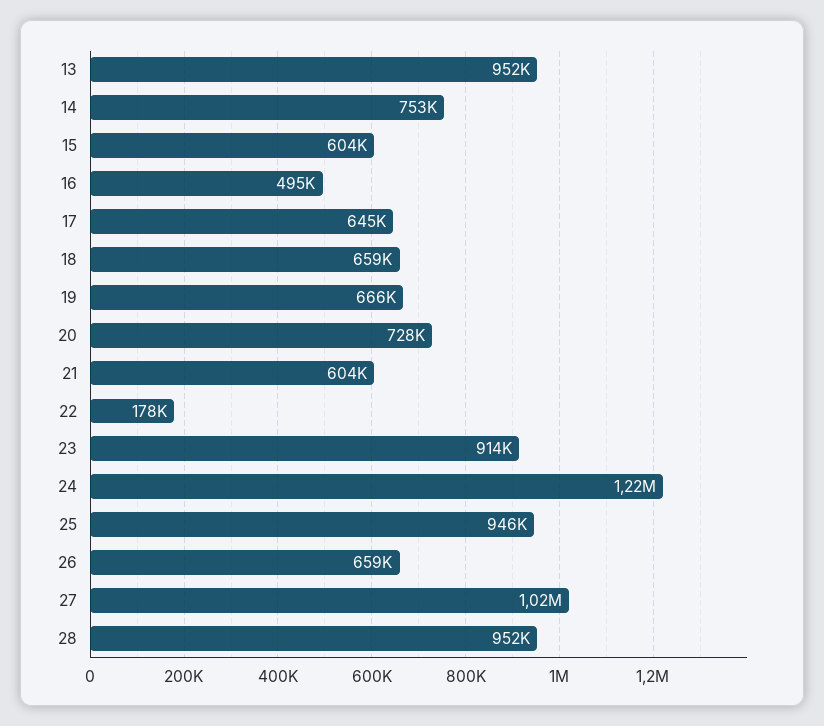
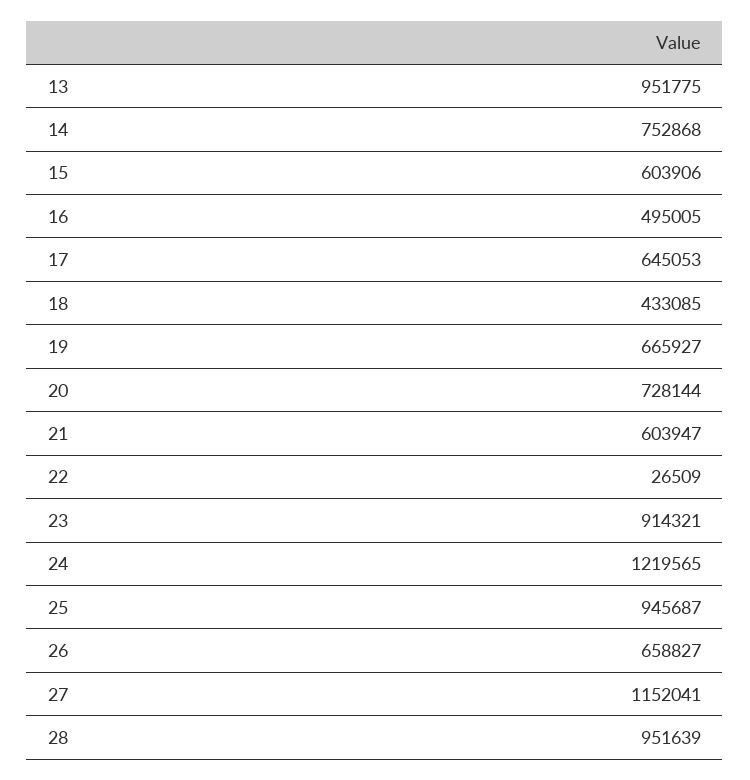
  {
    "13": 951775,
    "14": 752868,
    "15": 603906,
    "16": 495005,
    "17": 645053,
-   "18": 659000,
+   "18": 433085,
    "19": 665927,
    "20": 728144,
    "21": 603947,
-   "22": 178000,
+   "22": 26509,
    "23": 914321,
    "24": 1219565,
    "25": 945687,
    "26": 658827,
-   "27": 1020000,
+   "27": 1152041,
    "28": 951639
  }

